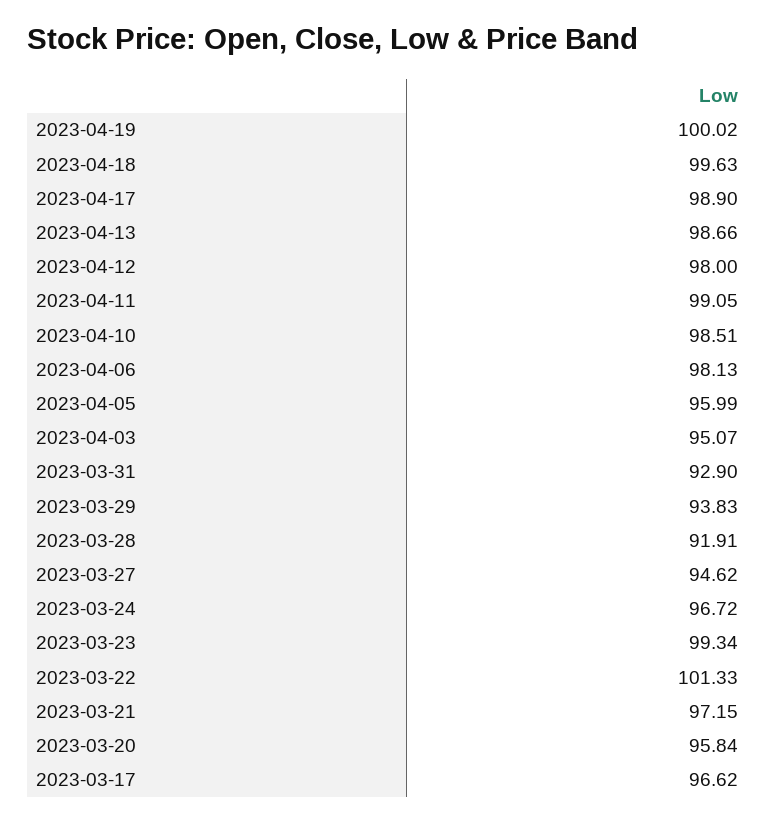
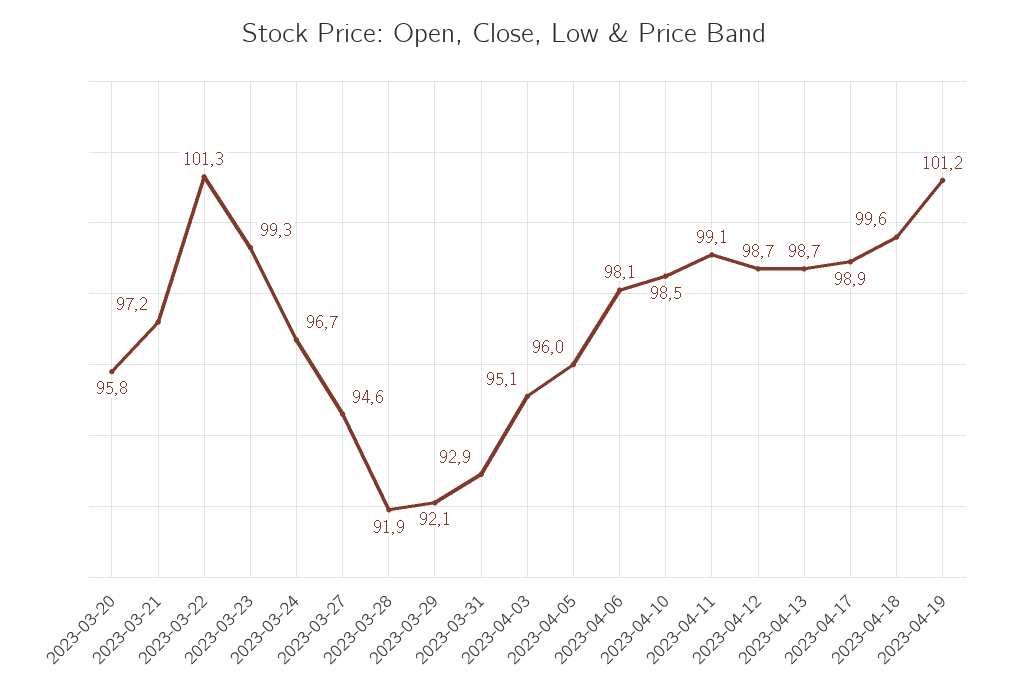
  {
-   "2023-04-19": 100.02,
+   "2023-04-19": 101.2,
    "2023-04-18": 99.63,
    "2023-04-17": 98.9,
    "2023-04-13": 98.66,
-   "2023-04-12": 98,
+   "2023-04-12": 98.7,
    "2023-04-11": 99.05,
    "2023-04-10": 98.51,
    "2023-04-06": 98.13,
    "2023-04-05": 95.99,
    "2023-04-03": 95.07,
    "2023-03-31": 92.9,
-   "2023-03-29": 93.83,
+   "2023-03-29": 92.1,
    "2023-03-28": 91.91,
    "2023-03-27": 94.62,
    "2023-03-24": 96.72,
    "2023-03-23": 99.34,
    "2023-03-22": 101.33,
    "2023-03-21": 97.15,
-   "2023-03-20": 95.84,
+   "2023-03-20": 95.84
-   "2023-03-17": 96.62
  }

